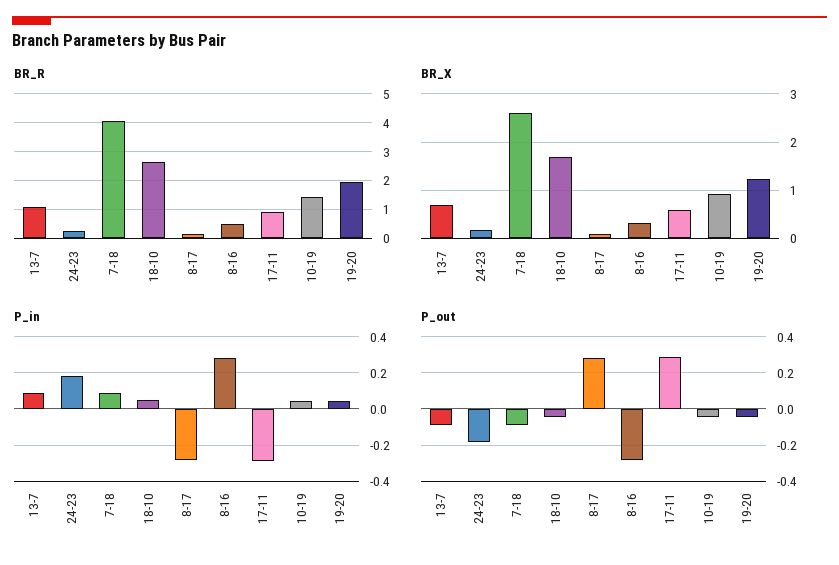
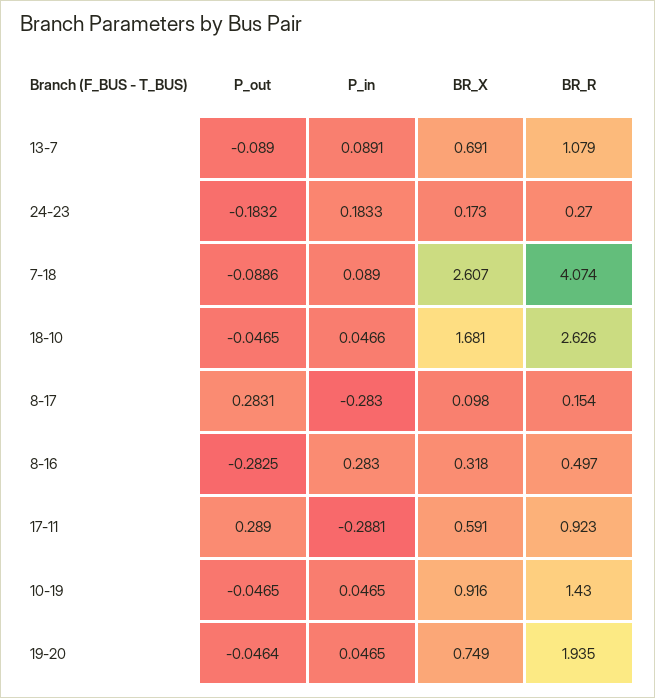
  {
    "BR_R": {
      "13-7": 1.079,
      "24-23": 0.27,
      "7-18": 4.074,
      "18-10": 2.626,
      "8-17": 0.154,
      "8-16": 0.497,
      "17-11": 0.923,
      "10-19": 1.43,
      "19-20": 1.935
    },
    "BR_X": {
      "13-7": 0.691,
      "24-23": 0.173,
      "7-18": 2.607,
      "18-10": 1.681,
      "8-17": 0.098,
      "8-16": 0.318,
      "17-11": 0.591,
      "10-19": 0.916,
-     "19-20": 1.2
+     "19-20": 0.749
    },
    "P_in": {
      "13-7": 0.0891,
      "24-23": 0.1833,
      "7-18": 0.089,
      "18-10": 0.0466,
      "8-17": -0.283,
      "8-16": 0.283,
      "17-11": -0.2881,
      "10-19": 0.0465,
      "19-20": 0.0465
    },
    "P_out": {
      "13-7": -0.089,
      "24-23": -0.1832,
      "7-18": -0.0886,
      "18-10": -0.0465,
      "8-17": 0.2831,
      "8-16": -0.2825,
      "17-11": 0.289,
      "10-19": -0.0465,
      "19-20": -0.0464
    }
  }

